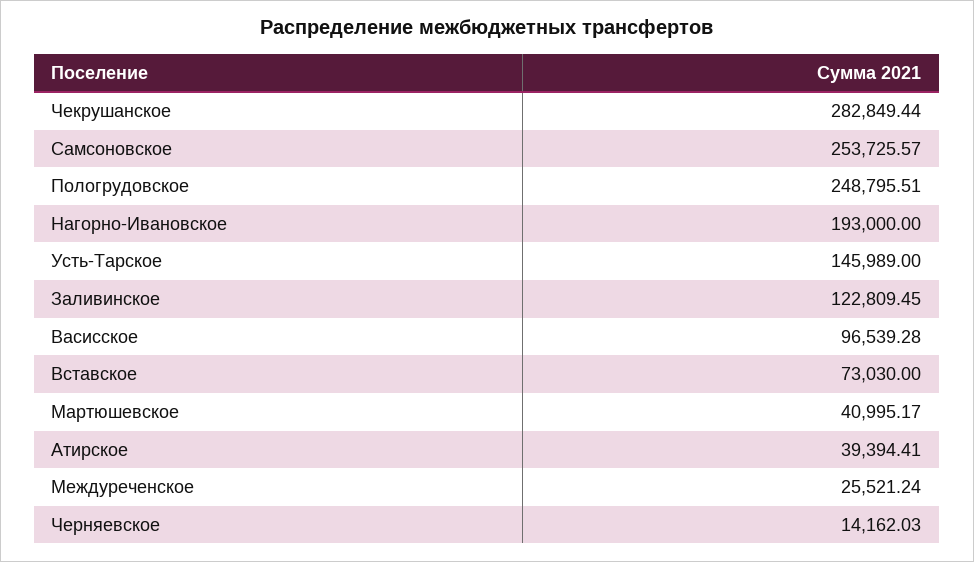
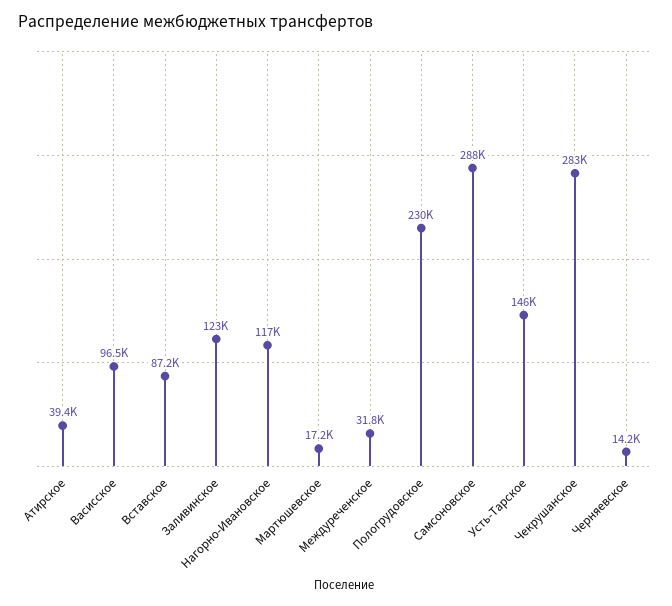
  {
    "Чекрушанское": 282849.44,
-   "Самсоновское": 253725.57,
+   "Самсоновское": 288000,
-   "Пологрудовское": 248795.51,
+   "Пологрудовское": 230000,
-   "Нагорно-Ивановское": 193000,
+   "Нагорно-Ивановское": 117000,
    "Усть-Тарское": 145989,
    "Заливинское": 122809.45,
    "Васисское": 96539.28,
-   "Вставское": 73030,
+   "Вставское": 87200,
-   "Мартюшевское": 40995.17,
+   "Мартюшевское": 17200,
    "Атирское": 39394.41,
-   "Междуреченское": 25521.24,
+   "Междуреченское": 31800,
    "Черняевское": 14162.03
  }

